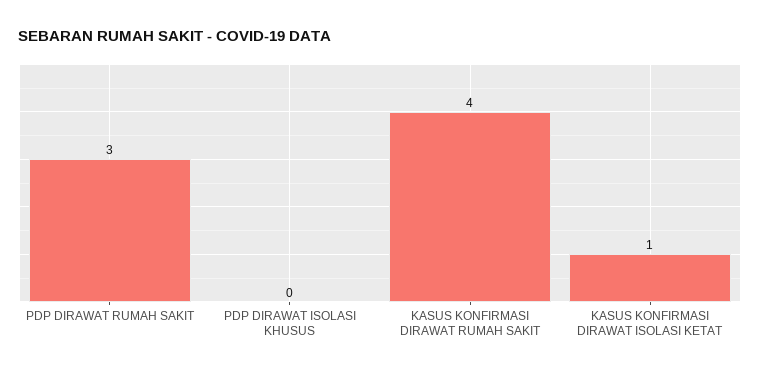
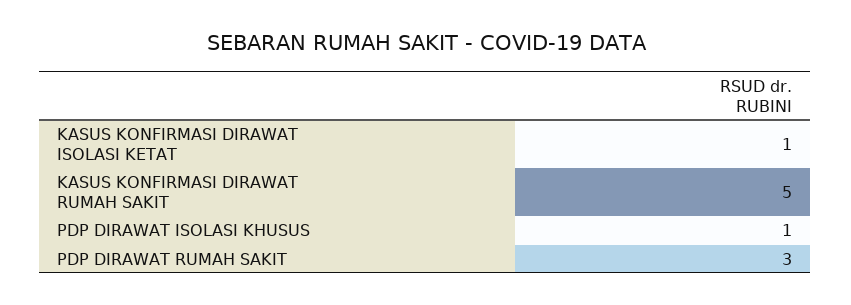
  {
    "PDP DIRAWAT RUMAH SAKIT": 3,
-   "PDP DIRAWAT ISOLASI KHUSUS": 0,
+   "PDP DIRAWAT ISOLASI KHUSUS": 1,
-   "KASUS KONFIRMASI DIRAWAT RUMAH SAKIT": 4,
+   "KASUS KONFIRMASI DIRAWAT RUMAH SAKIT": 5,
    "KASUS KONFIRMASI DIRAWAT ISOLASI KETAT": 1
  }

